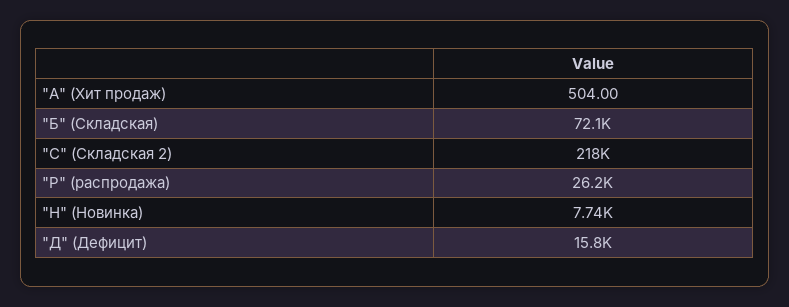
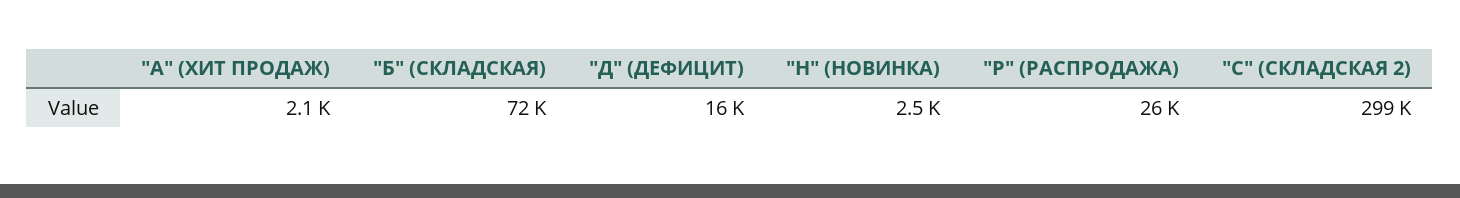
  {
-   "\"А\" (Хит продаж)": 504,
+   "\"А\" (Хит продаж)": 2100,
    "\"Б\" (Складская)": 72100,
-   "\"С\" (Складская 2)": 218000,
+   "\"С\" (Складская 2)": 299000,
    "\"Р\" (распродажа)": 26200,
-   "\"Н\" (Новинка)": 7740,
+   "\"Н\" (Новинка)": 2500,
    "\"Д\" (Дефицит)": 15800
  }

